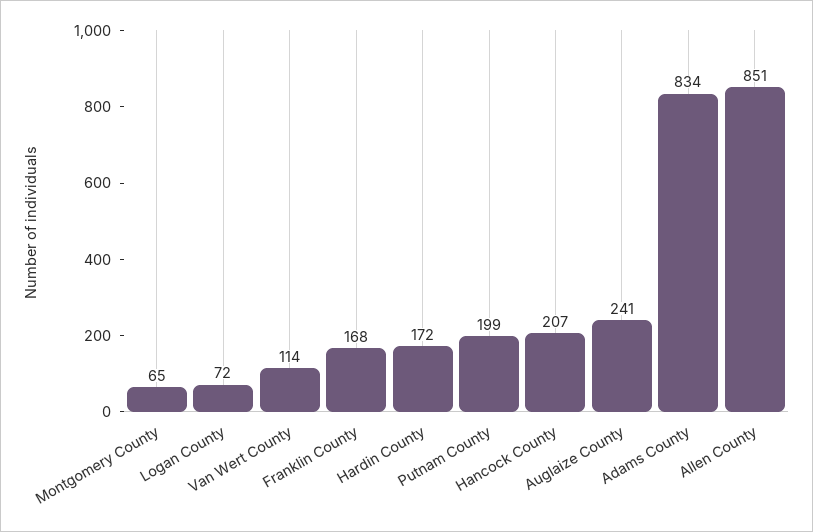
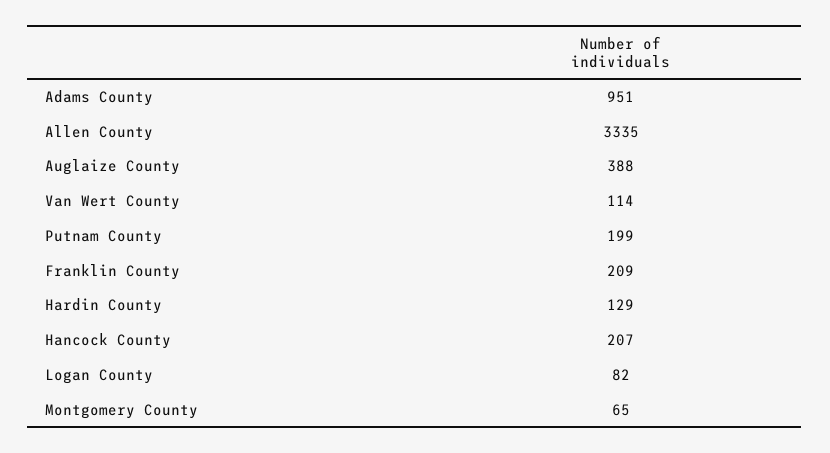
  {
    "Montgomery County": 65,
-   "Logan County": 72,
+   "Logan County": 82,
    "Van Wert County": 114,
-   "Franklin County": 168,
+   "Franklin County": 209,
-   "Hardin County": 172,
+   "Hardin County": 129,
    "Putnam County": 199,
    "Hancock County": 207,
-   "Auglaize County": 241,
+   "Auglaize County": 388,
-   "Adams County": 834,
+   "Adams County": 951,
-   "Allen County": 851
+   "Allen County": 3335
  }

